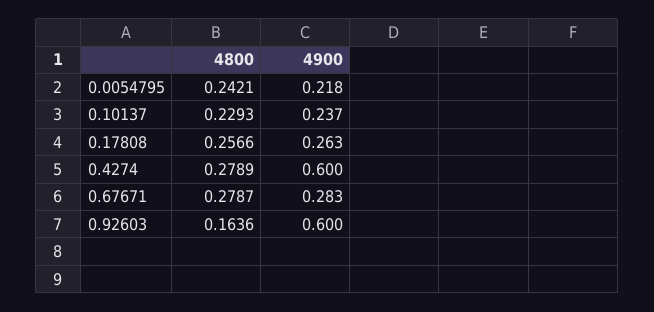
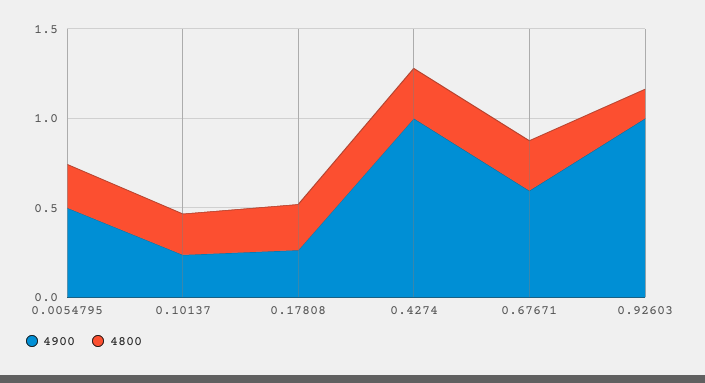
  {
    "4800": {
      "0.0054795": 0.2421,
      "0.10137": 0.2293,
      "0.17808": 0.2566,
      "0.4274": 0.2789,
      "0.67671": 0.2787,
      "0.92603": 0.1636
    },
    "4900": {
-     "0.0054795": 0.218,
+     "0.0054795": 0.5,
      "0.10137": 0.237,
      "0.17808": 0.263,
-     "0.4274": 0.6,
+     "0.4274": 1,
-     "0.67671": 0.283,
+     "0.67671": 0.6,
-     "0.92603": 0.6
+     "0.92603": 1
    }
  }

